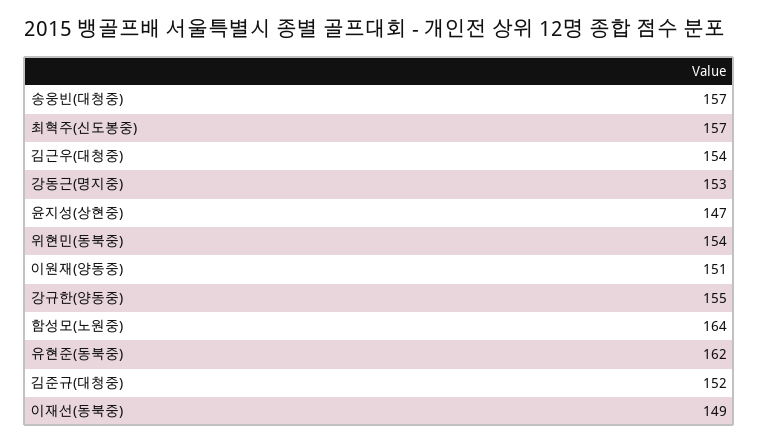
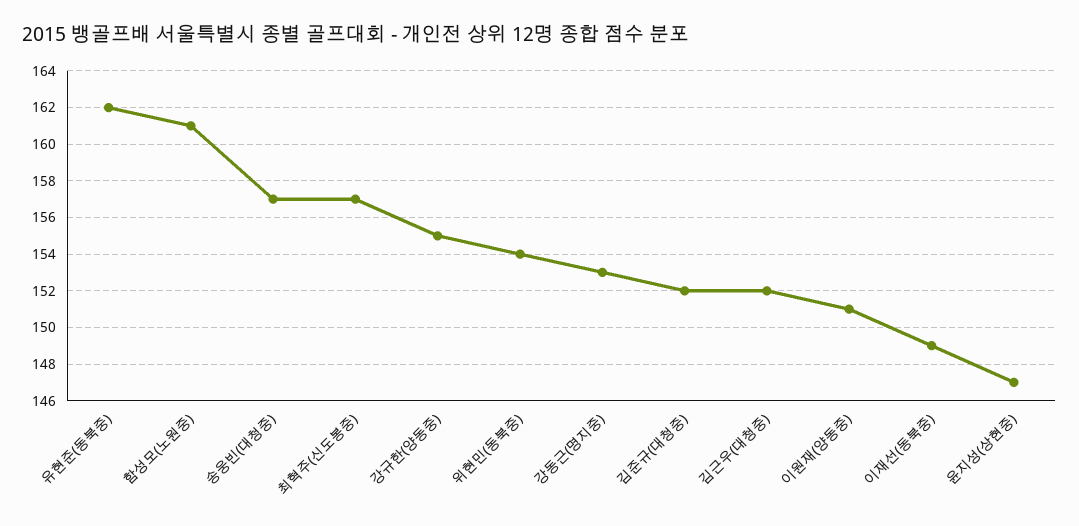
  {
    "송웅빈(대청중)": 157,
    "최혁주(신도봉중)": 157,
-   "김근우(대청중)": 154,
+   "김근우(대청중)": 152,
    "강동근(명지중)": 153,
    "윤지성(상현중)": 147,
    "위현민(동북중)": 154,
    "이원재(양동중)": 151,
    "강규한(양동중)": 155,
-   "함성모(노원중)": 164,
+   "함성모(노원중)": 161,
    "유현준(동북중)": 162,
    "김준규(대청중)": 152,
    "이재선(동북중)": 149
  }

